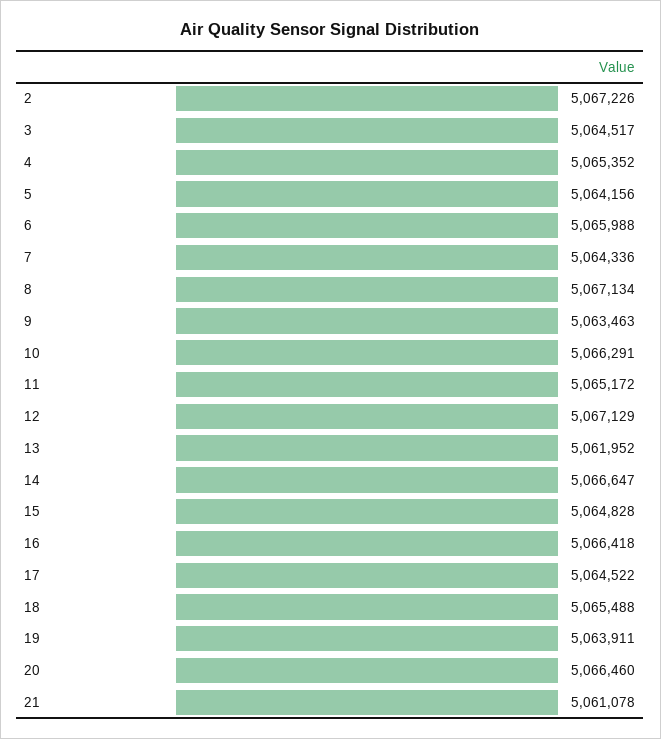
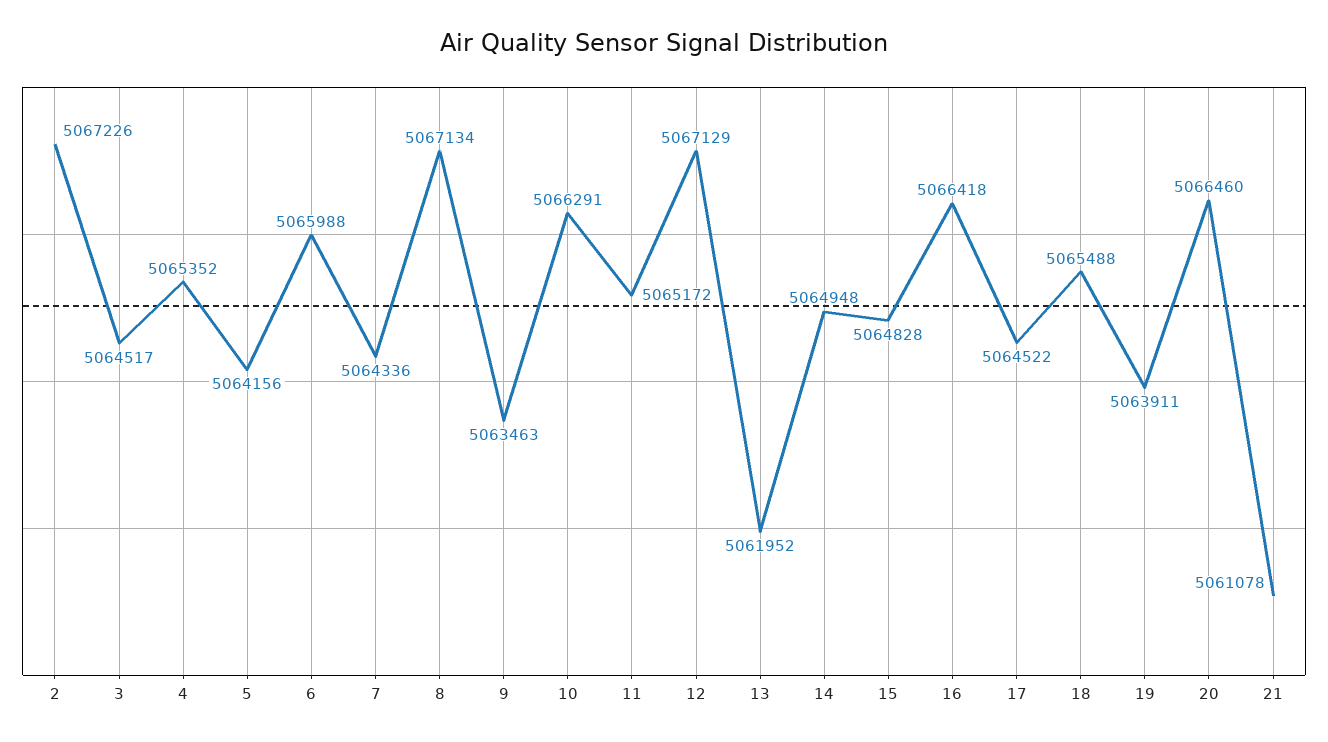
  {
    "2": 5067226,
    "3": 5064517,
    "4": 5065352,
    "5": 5064156,
    "6": 5065988,
    "7": 5064336,
    "8": 5067134,
    "9": 5063463,
    "10": 5066291,
    "11": 5065172,
    "12": 5067129,
    "13": 5061952,
-   "14": 5066647,
+   "14": 5064948,
    "15": 5064828,
    "16": 5066418,
    "17": 5064522,
    "18": 5065488,
    "19": 5063911,
    "20": 5066460,
    "21": 5061078
  }

